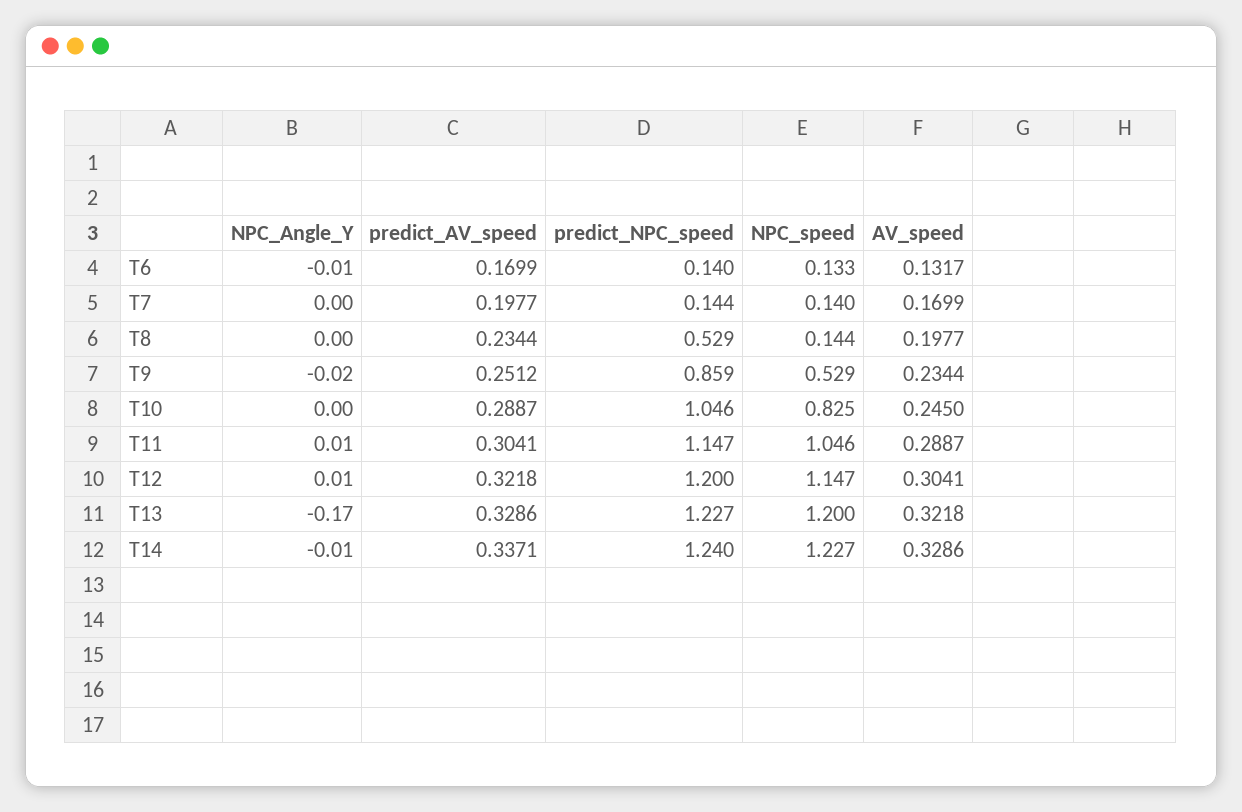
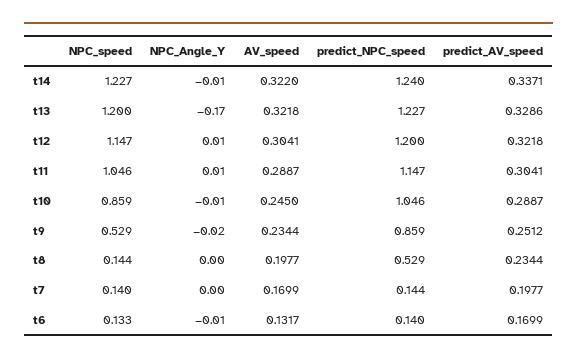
  {
    "NPC_Angle_Y": {
      "T6": -0.01,
      "T7": 0,
      "T8": 0,
      "T9": -0.02,
-     "T10": 0,
+     "T10": -0.01,
      "T11": 0.01,
      "T12": 0.01,
      "T13": -0.17,
      "T14": -0.01
    },
    "predict_AV_speed": {
      "T6": 0.1699,
      "T7": 0.1977,
      "T8": 0.2344,
      "T9": 0.2512,
      "T10": 0.2887,
      "T11": 0.3041,
      "T12": 0.3218,
      "T13": 0.3286,
      "T14": 0.3371
    },
    "predict_NPC_speed": {
      "T6": 0.14,
      "T7": 0.144,
      "T8": 0.529,
      "T9": 0.859,
      "T10": 1.046,
      "T11": 1.147,
      "T12": 1.2,
      "T13": 1.227,
      "T14": 1.24
    },
    "NPC_speed": {
      "T6": 0.133,
      "T7": 0.14,
      "T8": 0.144,
      "T9": 0.529,
-     "T10": 0.825,
+     "T10": 0.859,
      "T11": 1.046,
      "T12": 1.147,
      "T13": 1.2,
      "T14": 1.227
    },
    "AV_speed": {
      "T6": 0.1317,
      "T7": 0.1699,
      "T8": 0.1977,
      "T9": 0.2344,
      "T10": 0.245,
      "T11": 0.2887,
      "T12": 0.3041,
      "T13": 0.3218,
-     "T14": 0.3286
+     "T14": 0.322
    }
  }

